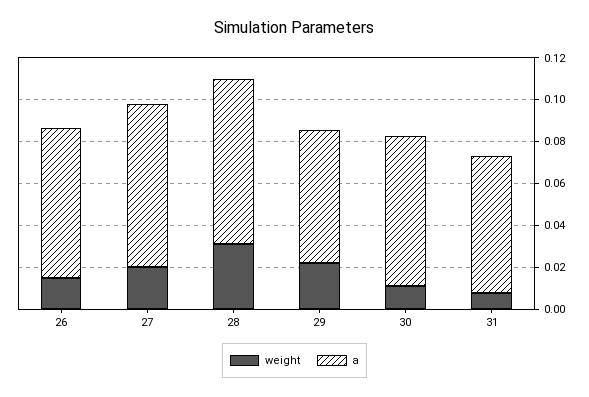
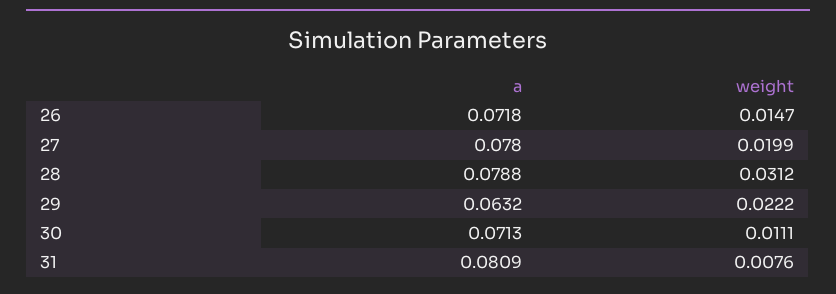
  {
    "weight": {
      "26": 0.0147,
      "27": 0.0199,
      "28": 0.0312,
      "29": 0.0222,
      "30": 0.0111,
      "31": 0.0076
    },
    "a": {
      "26": 0.0718,
      "27": 0.078,
      "28": 0.0788,
      "29": 0.0632,
      "30": 0.0713,
-     "31": 0.065
+     "31": 0.0809
    }
  }

